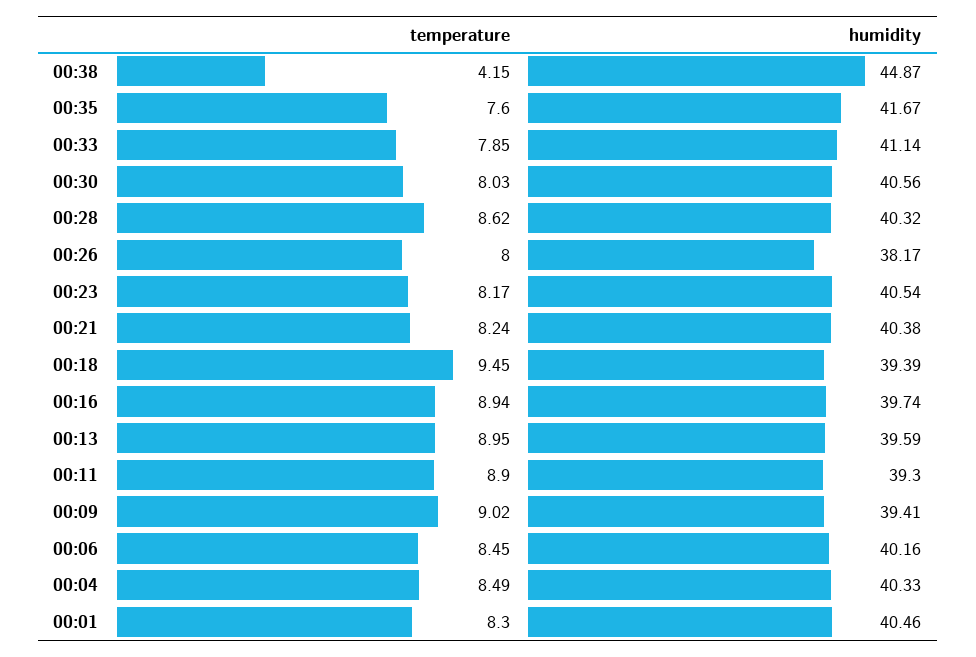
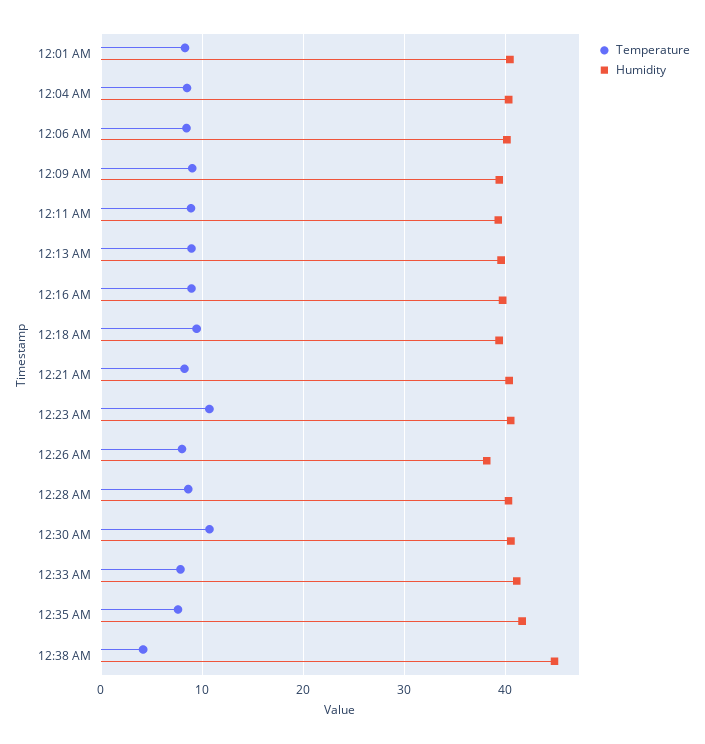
  {
    "temperature": {
      "00:38": 4.15,
      "00:35": 7.6,
      "00:33": 7.85,
-     "00:30": 8.03,
+     "00:30": 11,
      "00:28": 8.62,
      "00:26": 8,
-     "00:23": 8.17,
+     "00:23": 11,
      "00:21": 8.24,
      "00:18": 9.45,
      "00:16": 8.94,
      "00:13": 8.95,
      "00:11": 8.9,
      "00:09": 9.02,
      "00:06": 8.45,
      "00:04": 8.49,
      "00:01": 8.3
    },
    "humidity": {
      "00:38": 44.87,
      "00:35": 41.67,
      "00:33": 41.14,
      "00:30": 40.56,
      "00:28": 40.32,
      "00:26": 38.17,
      "00:23": 40.54,
      "00:21": 40.38,
      "00:18": 39.39,
      "00:16": 39.74,
      "00:13": 39.59,
      "00:11": 39.3,
      "00:09": 39.41,
      "00:06": 40.16,
      "00:04": 40.33,
      "00:01": 40.46
    }
  }

